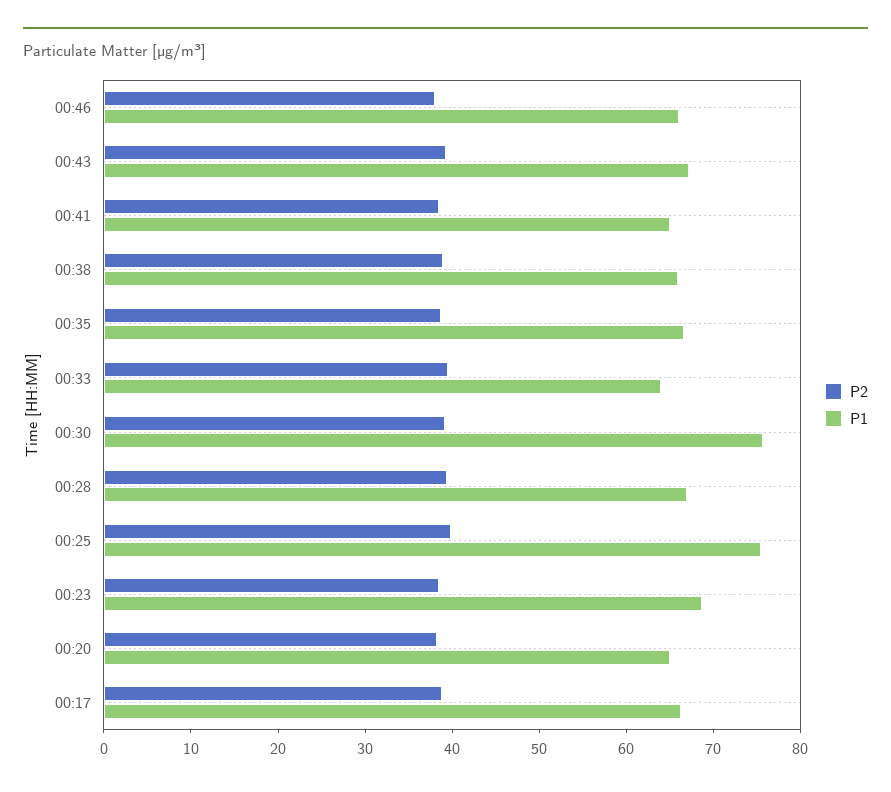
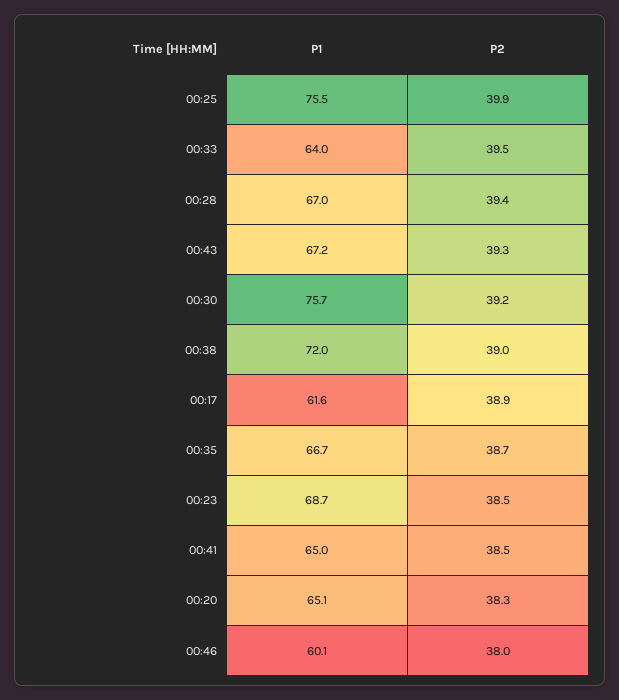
  {
    "P2": {
      "00:46": 38,
      "00:43": 39.3,
      "00:41": 38.5,
      "00:38": 39,
      "00:35": 38.7,
      "00:33": 39.5,
      "00:30": 39.2,
      "00:28": 39.4,
      "00:25": 39.9,
      "00:23": 38.5,
      "00:20": 38.3,
      "00:17": 38.9
    },
    "P1": {
-     "00:46": 66,
+     "00:46": 60.1,
      "00:43": 67.2,
      "00:41": 65,
-     "00:38": 66,
+     "00:38": 72,
      "00:35": 66.7,
      "00:33": 64,
      "00:30": 75.7,
      "00:28": 67,
      "00:25": 75.5,
      "00:23": 68.7,
      "00:20": 65.1,
-     "00:17": 66
+     "00:17": 61.6
    }
  }

